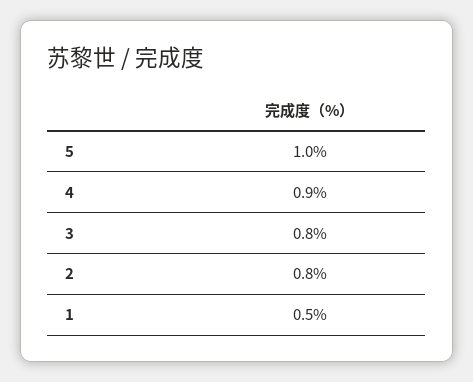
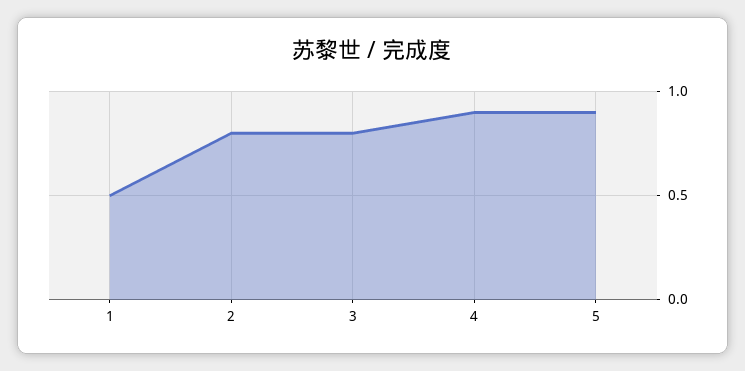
  {
-   "5": 1,
+   "5": 0.9,
    "4": 0.9,
    "3": 0.8,
    "2": 0.8,
    "1": 0.5
  }

